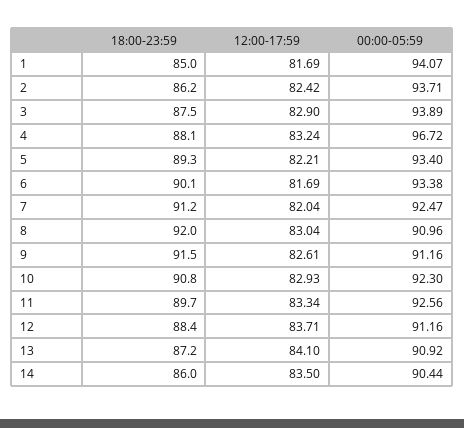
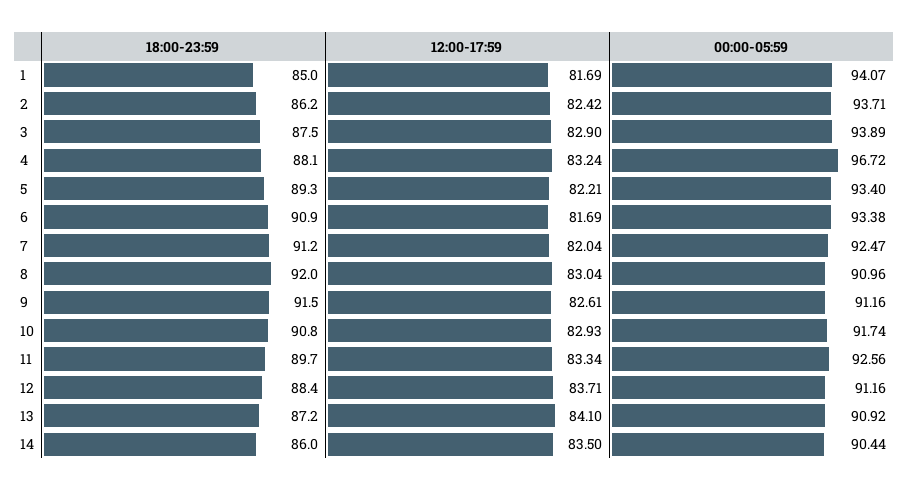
  {
    "18:00-23:59": {
      "1": 85,
      "2": 86.2,
      "3": 87.5,
      "4": 88.1,
      "5": 89.3,
-     "6": 90.1,
+     "6": 90.9,
      "7": 91.2,
      "8": 92,
      "9": 91.5,
      "10": 90.8,
      "11": 89.7,
      "12": 88.4,
      "13": 87.2,
      "14": 86
    },
    "12:00-17:59": {
      "1": 81.69,
      "2": 82.42,
      "3": 82.9,
      "4": 83.24,
      "5": 82.21,
      "6": 81.69,
      "7": 82.04,
      "8": 83.04,
      "9": 82.61,
      "10": 82.93,
      "11": 83.34,
      "12": 83.71,
      "13": 84.1,
      "14": 83.5
    },
    "00:00-05:59": {
      "1": 94.07,
      "2": 93.71,
      "3": 93.89,
      "4": 96.72,
      "5": 93.4,
      "6": 93.38,
      "7": 92.47,
      "8": 90.96,
      "9": 91.16,
-     "10": 92.3,
+     "10": 91.74,
      "11": 92.56,
      "12": 91.16,
      "13": 90.92,
      "14": 90.44
    }
  }

